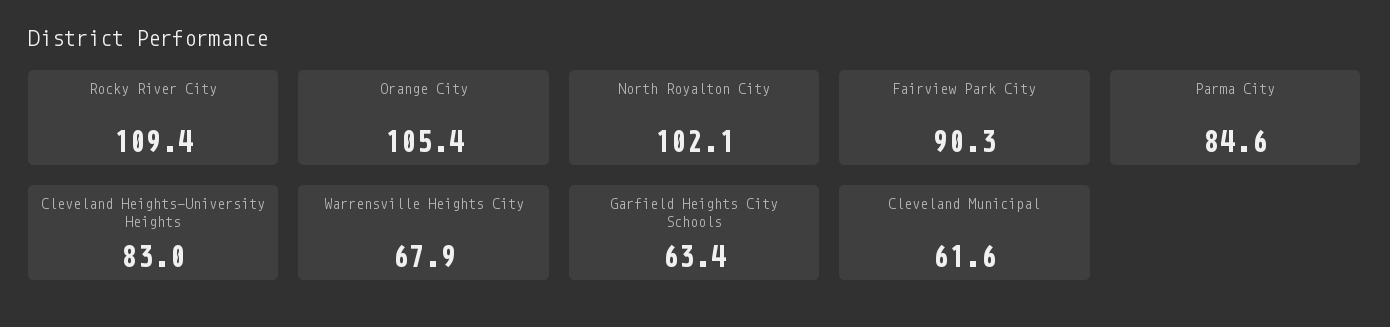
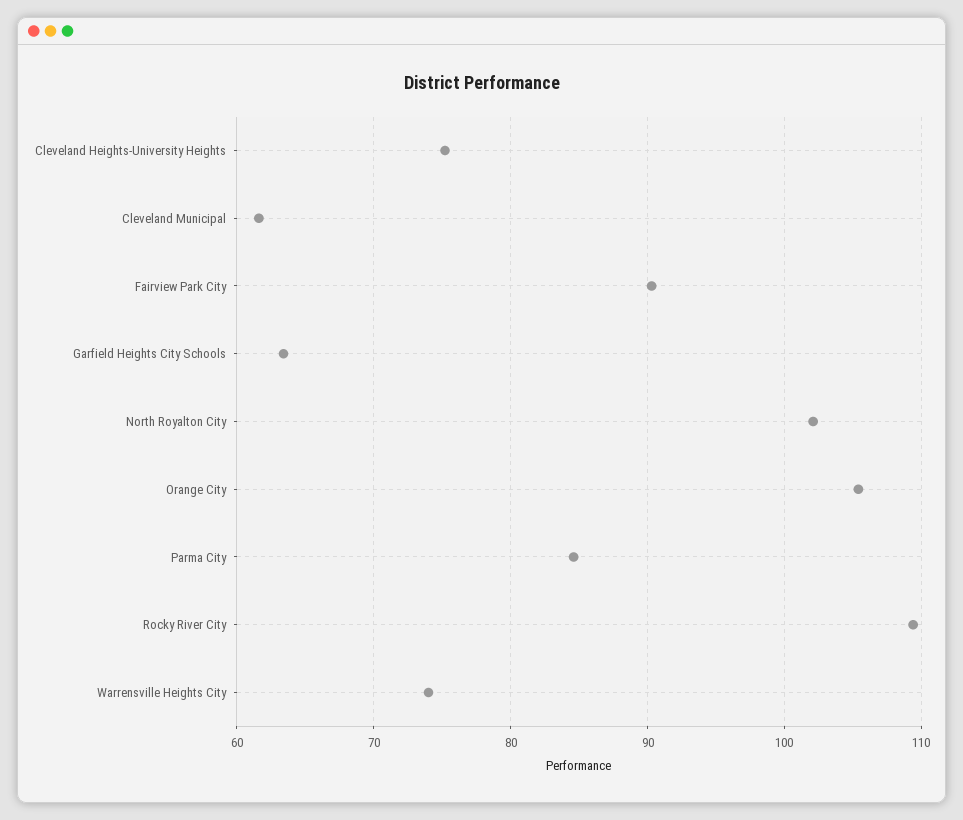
  {
    "Rocky River City": 109.4,
    "Orange City": 105.4,
    "North Royalton City": 102.1,
    "Fairview Park City": 90.3,
    "Parma City": 84.6,
-   "Cleveland Heights-University Heights": 83,
+   "Cleveland Heights-University Heights": 75,
-   "Warrensville Heights City": 67.9,
+   "Warrensville Heights City": 74,
    "Garfield Heights City Schools": 63.4,
    "Cleveland Municipal": 61.6
  }

